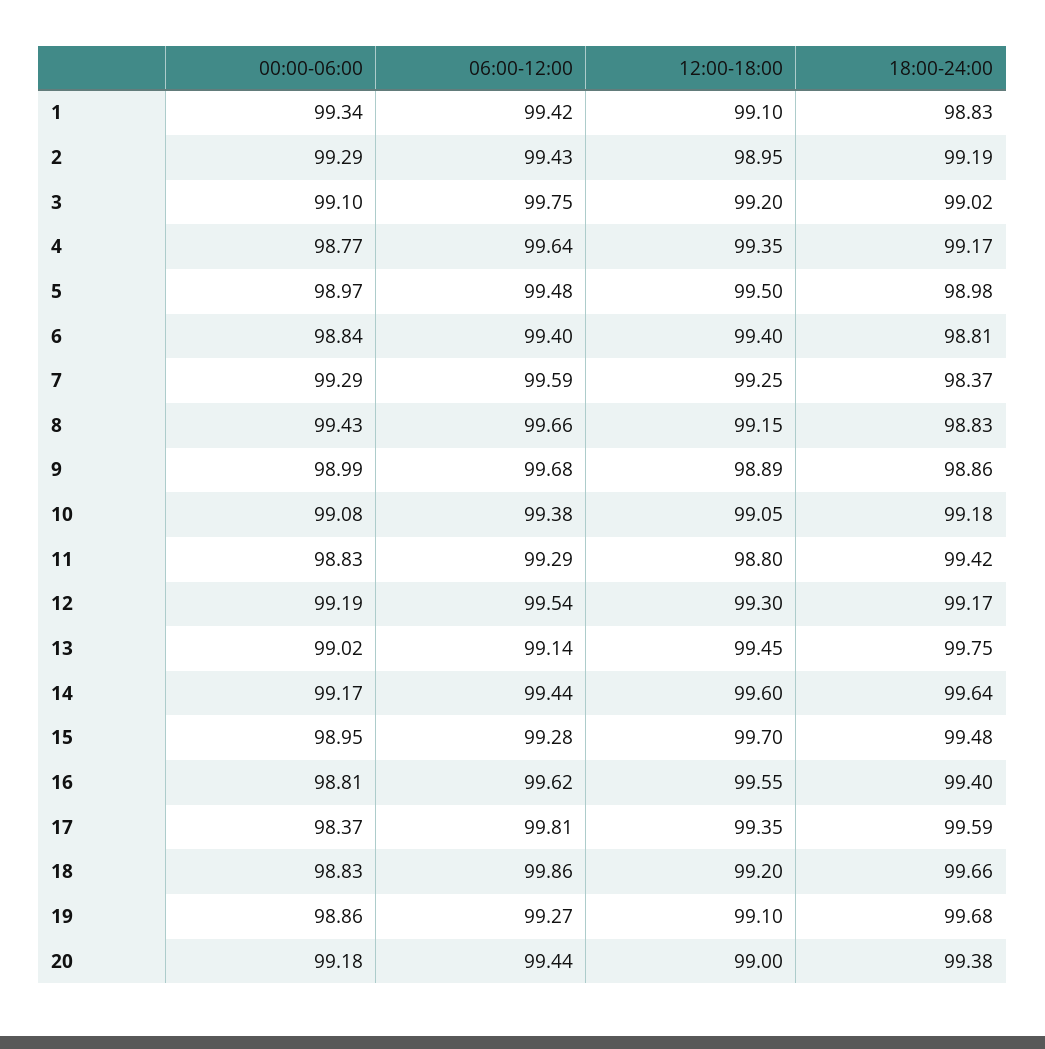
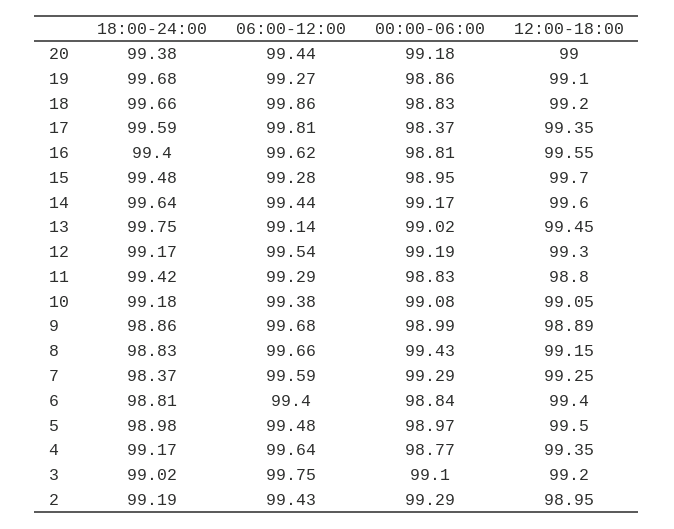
  {
    "00:00-06:00": {
-     "1": 99.34,
      "2": 99.29,
      "3": 99.1,
      "4": 98.77,
      "5": 98.97,
      "6": 98.84,
      "7": 99.29,
      "8": 99.43,
      "9": 98.99,
      "10": 99.08,
      "11": 98.83,
      "12": 99.19,
      "13": 99.02,
      "14": 99.17,
      "15": 98.95,
      "16": 98.81,
      "17": 98.37,
      "18": 98.83,
      "19": 98.86,
      "20": 99.18
    },
    "06:00-12:00": {
-     "1": 99.42,
      "2": 99.43,
      "3": 99.75,
      "4": 99.64,
      "5": 99.48,
      "6": 99.4,
      "7": 99.59,
      "8": 99.66,
      "9": 99.68,
      "10": 99.38,
      "11": 99.29,
      "12": 99.54,
      "13": 99.14,
      "14": 99.44,
      "15": 99.28,
      "16": 99.62,
      "17": 99.81,
      "18": 99.86,
      "19": 99.27,
      "20": 99.44
    },
    "12:00-18:00": {
-     "1": 99.1,
      "2": 98.95,
      "3": 99.2,
      "4": 99.35,
      "5": 99.5,
      "6": 99.4,
      "7": 99.25,
      "8": 99.15,
      "9": 98.89,
      "10": 99.05,
      "11": 98.8,
      "12": 99.3,
      "13": 99.45,
      "14": 99.6,
      "15": 99.7,
      "16": 99.55,
      "17": 99.35,
      "18": 99.2,
      "19": 99.1,
      "20": 99
    },
    "18:00-24:00": {
-     "1": 98.83,
      "2": 99.19,
      "3": 99.02,
      "4": 99.17,
      "5": 98.98,
      "6": 98.81,
      "7": 98.37,
      "8": 98.83,
      "9": 98.86,
      "10": 99.18,
      "11": 99.42,
      "12": 99.17,
      "13": 99.75,
      "14": 99.64,
      "15": 99.48,
      "16": 99.4,
      "17": 99.59,
      "18": 99.66,
      "19": 99.68,
      "20": 99.38
    }
  }

